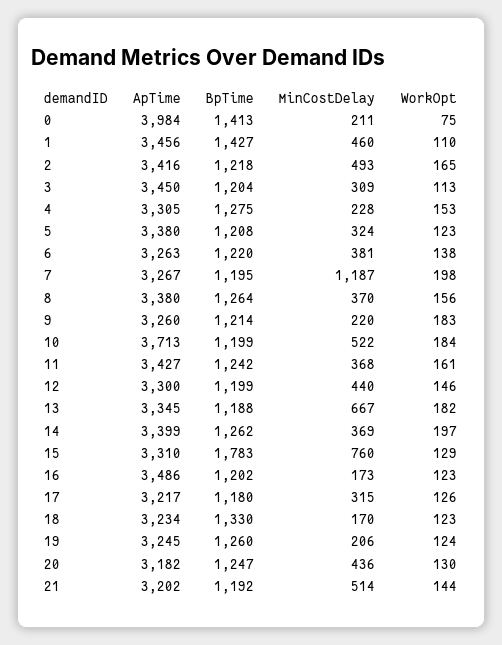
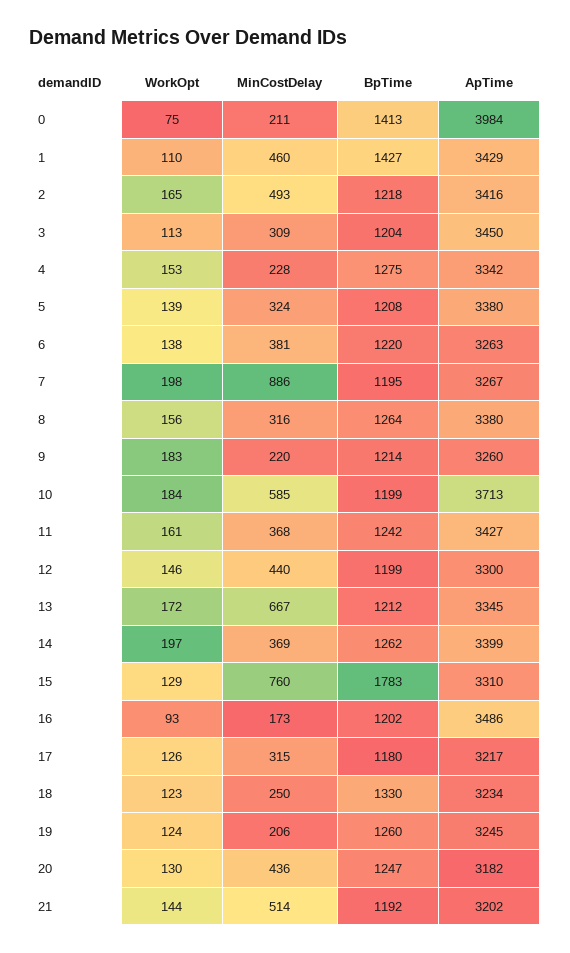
  {
    "ApTime": {
      "0": 3984,
-     "1": 3456,
+     "1": 3429,
      "2": 3416,
      "3": 3450,
-     "4": 3305,
+     "4": 3342,
      "5": 3380,
      "6": 3263,
      "7": 3267,
      "8": 3380,
      "9": 3260,
      "10": 3713,
      "11": 3427,
      "12": 3300,
      "13": 3345,
      "14": 3399,
      "15": 3310,
      "16": 3486,
      "17": 3217,
      "18": 3234,
      "19": 3245,
      "20": 3182,
      "21": 3202
    },
    "BpTime": {
      "0": 1413,
      "1": 1427,
      "2": 1218,
      "3": 1204,
      "4": 1275,
      "5": 1208,
      "6": 1220,
      "7": 1195,
      "8": 1264,
      "9": 1214,
      "10": 1199,
      "11": 1242,
      "12": 1199,
-     "13": 1188,
+     "13": 1212,
      "14": 1262,
      "15": 1783,
      "16": 1202,
      "17": 1180,
      "18": 1330,
      "19": 1260,
      "20": 1247,
      "21": 1192
    },
    "MinCostDelay": {
      "0": 211,
      "1": 460,
      "2": 493,
      "3": 309,
      "4": 228,
      "5": 324,
      "6": 381,
-     "7": 1187,
+     "7": 886,
-     "8": 370,
+     "8": 316,
      "9": 220,
-     "10": 522,
+     "10": 585,
      "11": 368,
      "12": 440,
      "13": 667,
      "14": 369,
      "15": 760,
      "16": 173,
      "17": 315,
-     "18": 170,
+     "18": 250,
      "19": 206,
      "20": 436,
      "21": 514
    },
    "WorkOpt": {
      "0": 75,
      "1": 110,
      "2": 165,
      "3": 113,
      "4": 153,
-     "5": 123,
+     "5": 139,
      "6": 138,
      "7": 198,
      "8": 156,
      "9": 183,
      "10": 184,
      "11": 161,
      "12": 146,
-     "13": 182,
+     "13": 172,
      "14": 197,
      "15": 129,
-     "16": 123,
+     "16": 93,
      "17": 126,
      "18": 123,
      "19": 124,
      "20": 130,
      "21": 144
    }
  }

